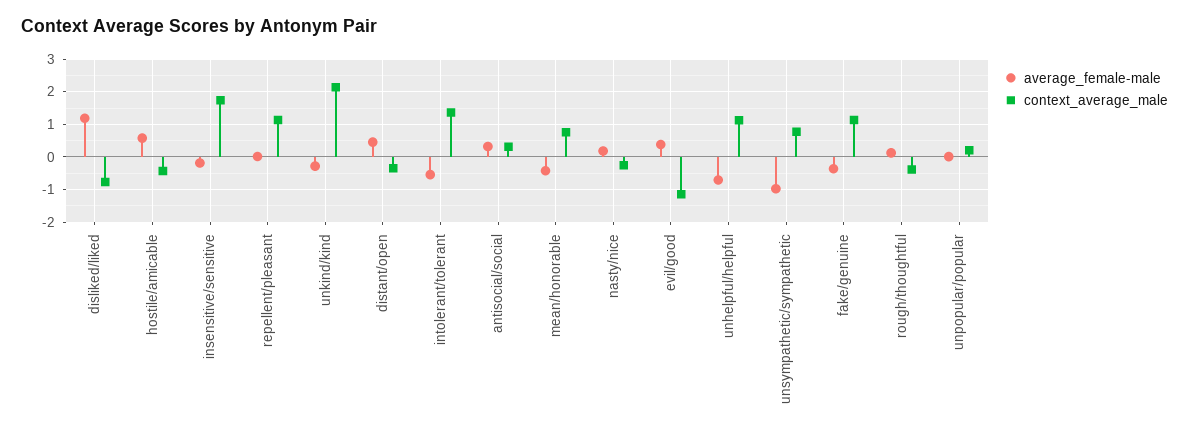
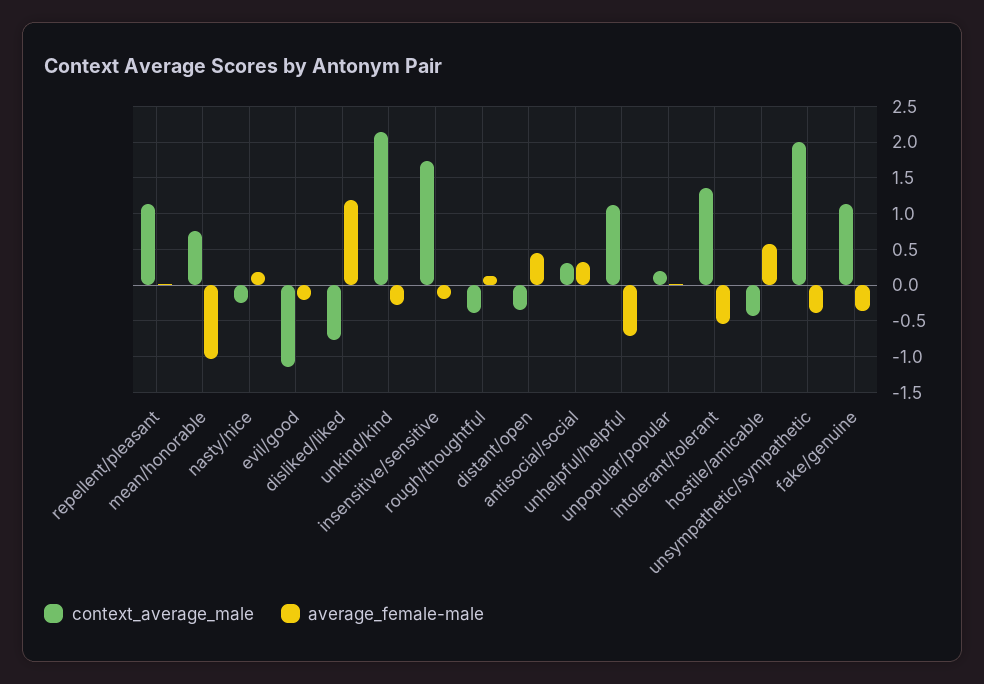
  {
    "average_female-male": {
      "disliked/liked": 1.2,
      "hostile/amicable": 0.6,
      "insensitive/sensitive": -0.2,
      "repellent/pleasant": 0,
      "unkind/kind": -0.3,
      "distant/open": 0.5,
      "intolerant/tolerant": -0.5,
      "antisocial/social": 0.3,
-     "mean/honorable": -0.4,
+     "mean/honorable": -1,
      "nasty/nice": 0.2,
-     "evil/good": 0.4,
+     "evil/good": -0.2,
      "unhelpful/helpful": -0.7,
-     "unsympathetic/sympathetic": -1,
+     "unsympathetic/sympathetic": -0.4,
      "fake/genuine": -0.4,
      "rough/thoughtful": 0.1,
      "unpopular/popular": 0
    },
    "context_average_male": {
      "disliked/liked": -0.8,
      "hostile/amicable": -0.4,
      "insensitive/sensitive": 1.7,
      "repellent/pleasant": 1.1,
      "unkind/kind": 2.1,
      "distant/open": -0.4,
      "intolerant/tolerant": 1.4,
      "antisocial/social": 0.3,
      "mean/honorable": 0.8,
      "nasty/nice": -0.3,
      "evil/good": -1.1,
      "unhelpful/helpful": 1.1,
-     "unsympathetic/sympathetic": 0.8,
+     "unsympathetic/sympathetic": 2,
      "fake/genuine": 1.1,
      "rough/thoughtful": -0.4,
      "unpopular/popular": 0.2
    }
  }

